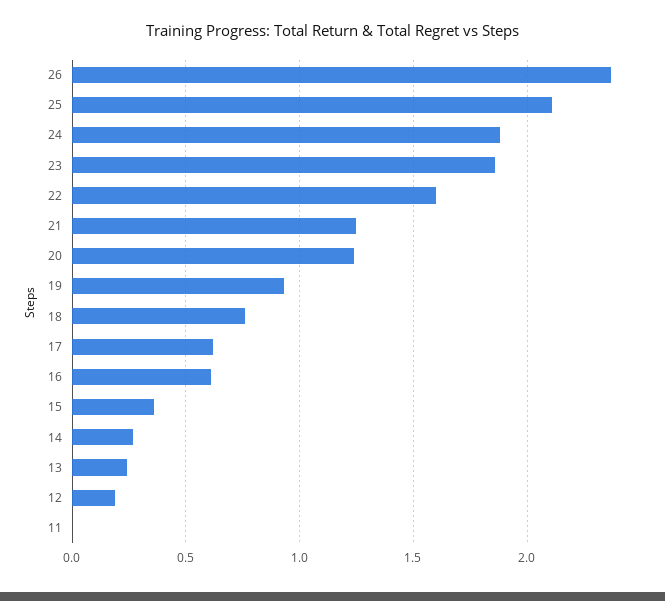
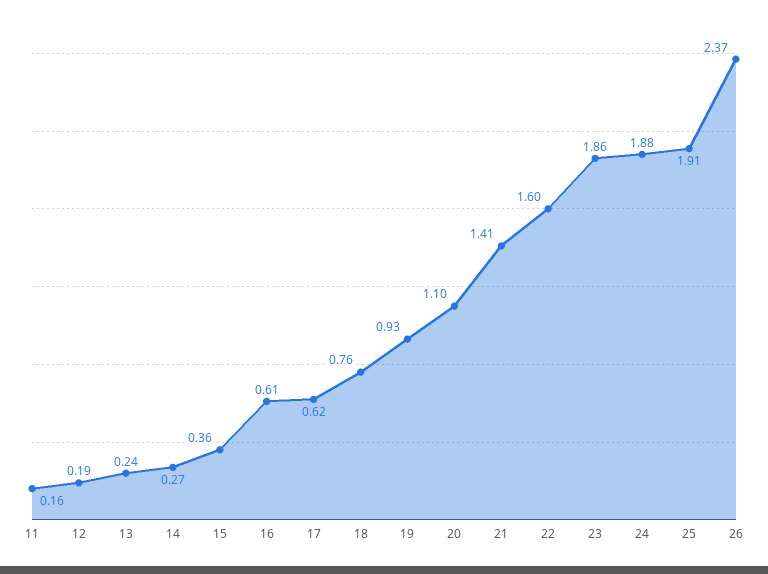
  {
    "26": 2.37,
-   "25": 2.1,
+   "25": 1.91,
    "24": 1.88,
    "23": 1.86,
    "22": 1.6,
-   "21": 1.25,
+   "21": 1.41,
-   "20": 1.25,
+   "20": 1.1,
    "19": 0.93,
    "18": 0.76,
    "17": 0.62,
    "16": 0.61,
    "15": 0.36,
    "14": 0.27,
    "13": 0.24,
    "12": 0.19,
-   "11": 0
+   "11": 0.16
  }

